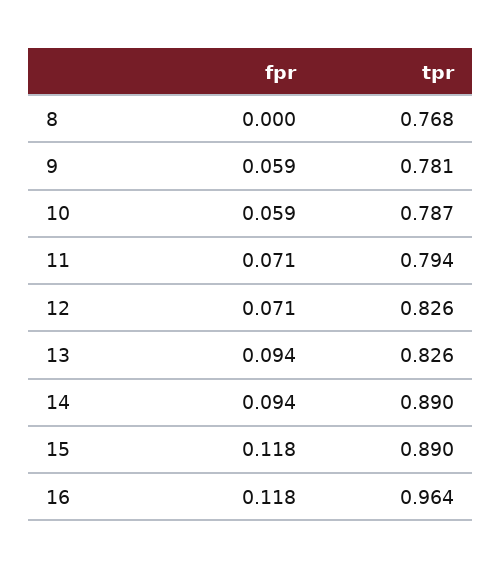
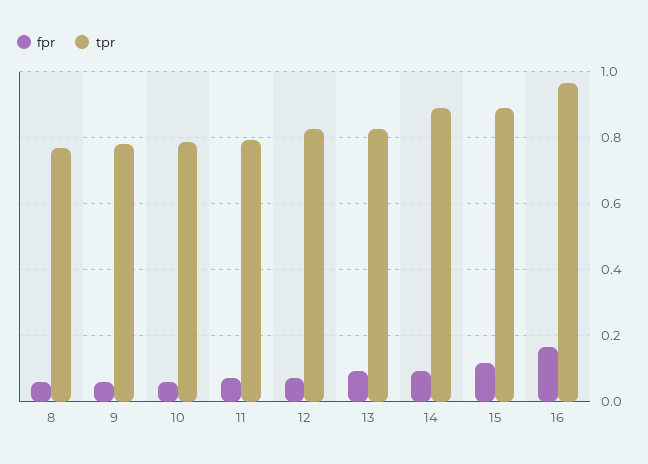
  {
    "fpr": {
-     "8": 0,
+     "8": 0.06,
      "9": 0.059,
      "10": 0.059,
      "11": 0.071,
      "12": 0.071,
      "13": 0.094,
      "14": 0.094,
      "15": 0.118,
-     "16": 0.118
+     "16": 0.16
    },
    "tpr": {
      "8": 0.768,
      "9": 0.781,
      "10": 0.787,
      "11": 0.794,
      "12": 0.826,
      "13": 0.826,
      "14": 0.89,
      "15": 0.89,
      "16": 0.964
    }
  }

